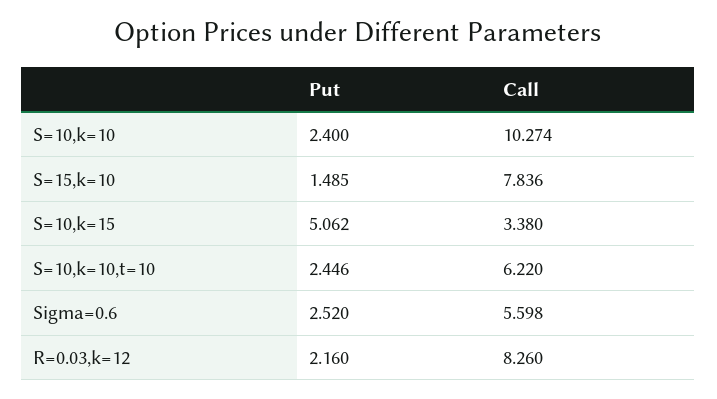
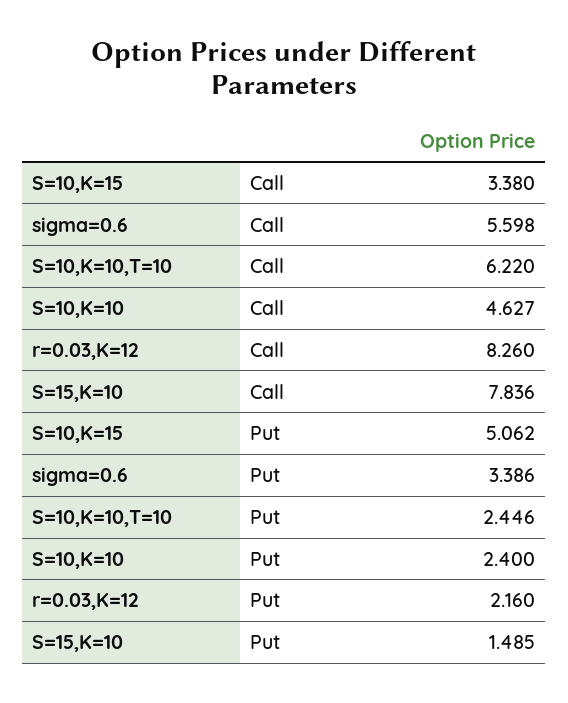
  {
    "Put": {
      "S=10,k=10": 2.4,
      "S=15,k=10": 1.485,
      "S=10,k=15": 5.062,
      "S=10,k=10,t=10": 2.446,
-     "Sigma=0.6": 2.52,
+     "Sigma=0.6": 3.386,
      "R=0.03,k=12": 2.16
    },
    "Call": {
-     "S=10,k=10": 10.274,
+     "S=10,k=10": 4.627,
      "S=15,k=10": 7.836,
      "S=10,k=15": 3.38,
      "S=10,k=10,t=10": 6.22,
      "Sigma=0.6": 5.598,
      "R=0.03,k=12": 8.26
    }
  }

